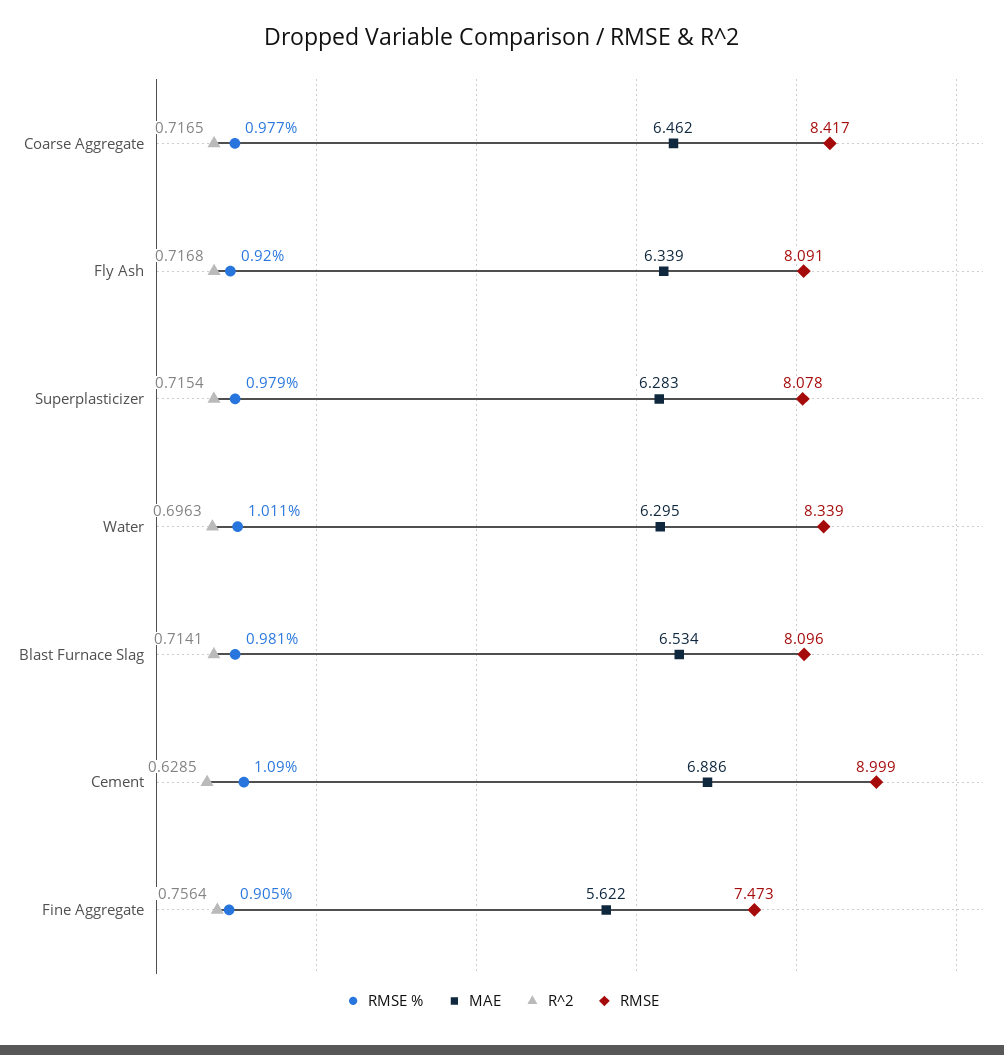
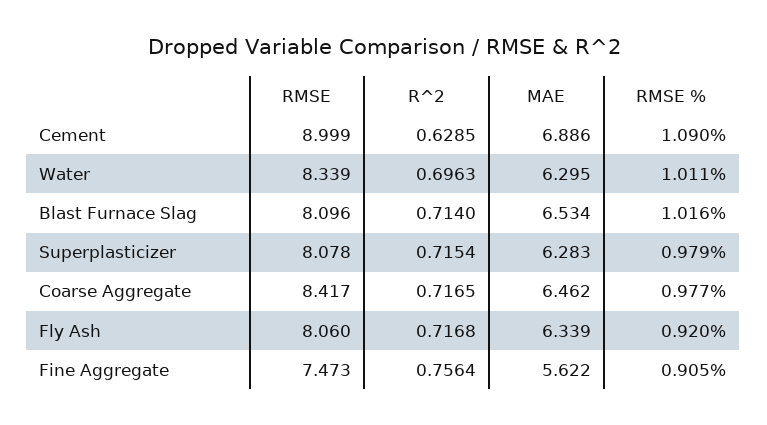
  {
    "RMSE %": {
      "Coarse Aggregate": 0.977,
      "Fly Ash": 0.92,
      "Superplasticizer": 0.979,
      "Water": 1.011,
-     "Blast Furnace Slag": 0.981,
+     "Blast Furnace Slag": 1.016,
      "Cement": 1.09,
      "Fine Aggregate": 0.905
    },
    "MAE": {
      "Coarse Aggregate": 6.462,
      "Fly Ash": 6.339,
      "Superplasticizer": 6.283,
      "Water": 6.295,
      "Blast Furnace Slag": 6.534,
      "Cement": 6.886,
      "Fine Aggregate": 5.622
    },
    "R^2": {
      "Coarse Aggregate": 0.7165,
      "Fly Ash": 0.7168,
      "Superplasticizer": 0.7154,
      "Water": 0.6963,
-     "Blast Furnace Slag": 0.7141,
+     "Blast Furnace Slag": 0.714,
      "Cement": 0.6285,
      "Fine Aggregate": 0.7564
    },
    "RMSE": {
      "Coarse Aggregate": 8.417,
-     "Fly Ash": 8.091,
+     "Fly Ash": 8.06,
      "Superplasticizer": 8.078,
      "Water": 8.339,
      "Blast Furnace Slag": 8.096,
      "Cement": 8.999,
      "Fine Aggregate": 7.473
    }
  }

